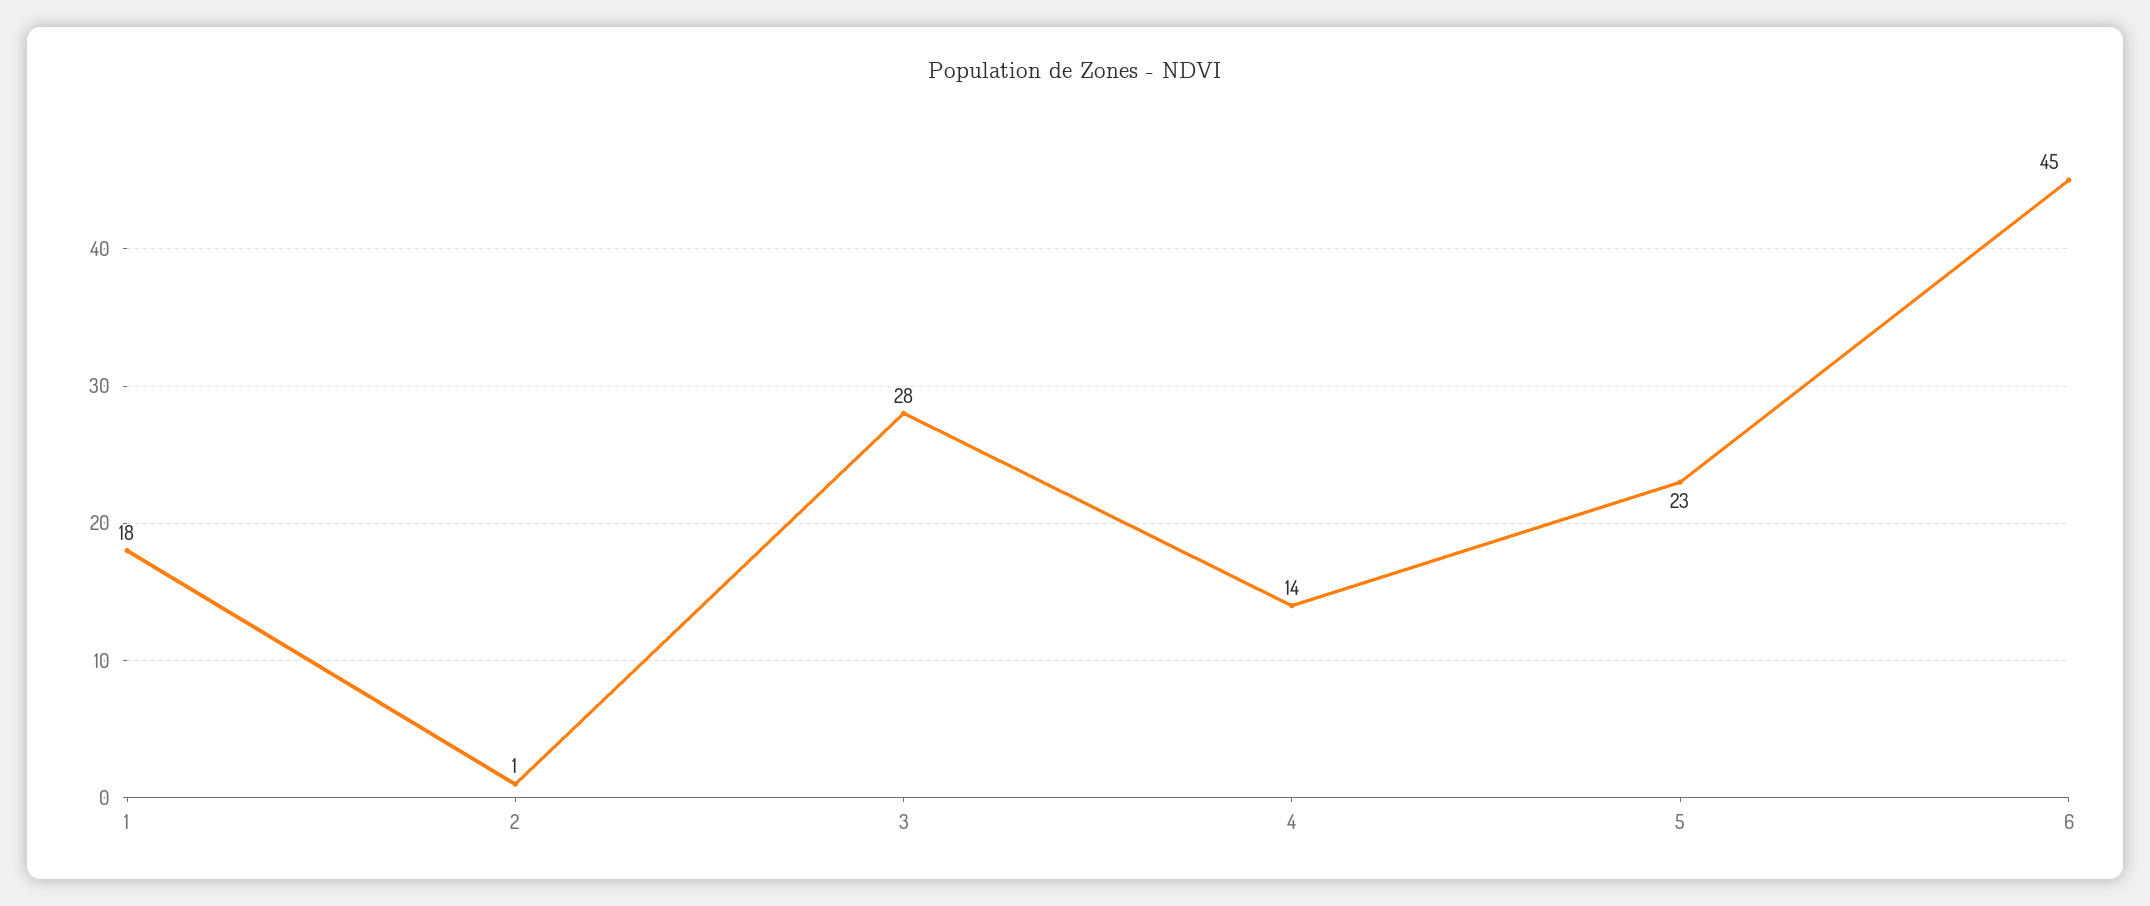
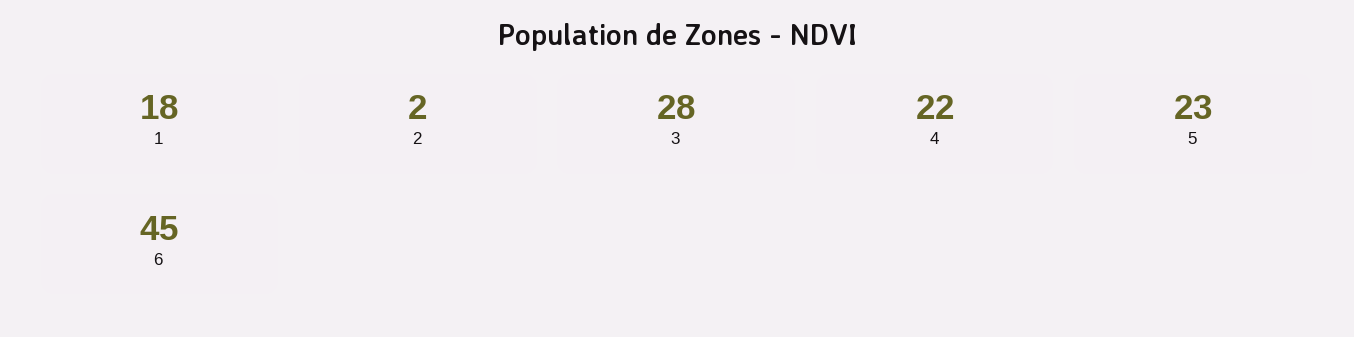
  {
    "1": 18,
-   "2": 1,
+   "2": 2,
    "3": 28,
-   "4": 14,
+   "4": 22,
    "5": 23,
    "6": 45
  }

